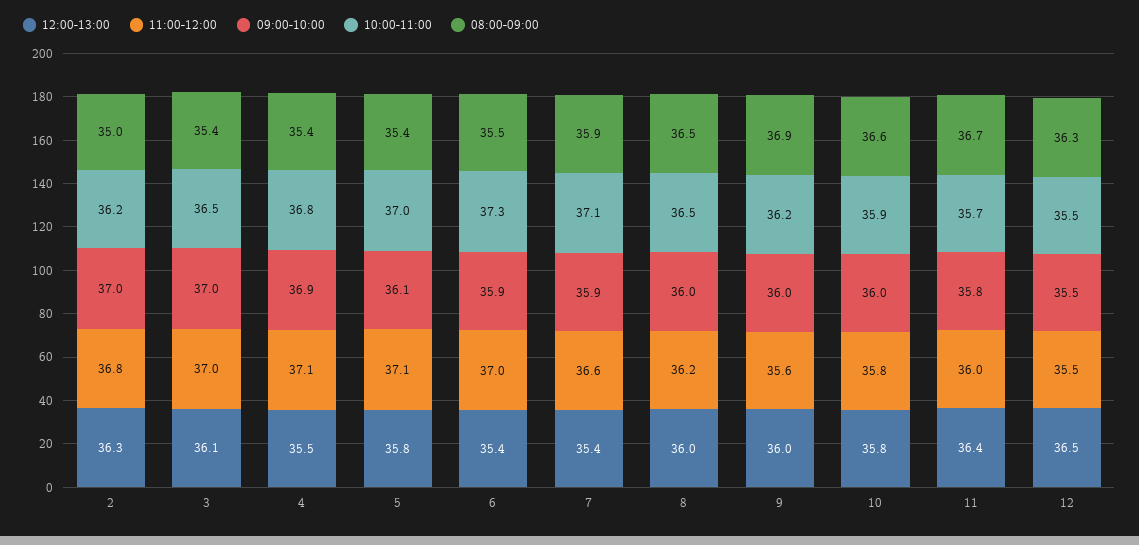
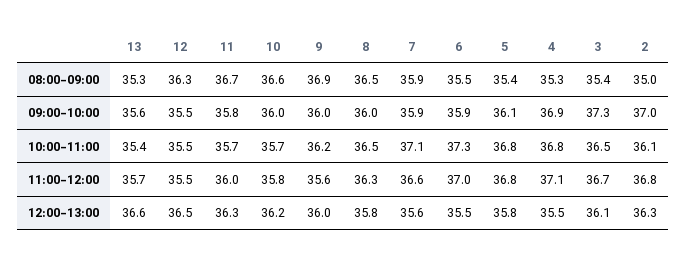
  {
    "12:00-13:00": {
      "2": 36.3,
      "3": 36.1,
      "4": 35.5,
      "5": 35.8,
-     "6": 35.4,
+     "6": 35.5,
-     "7": 35.4,
+     "7": 35.6,
-     "8": 36,
+     "8": 35.8,
      "9": 36,
-     "10": 35.8,
+     "10": 36.2,
-     "11": 36.4,
+     "11": 36.3,
-     "12": 36.5
+     "12": 36.5,
+     "13": 36.6
    },
    "11:00-12:00": {
      "2": 36.8,
-     "3": 37,
+     "3": 36.7,
      "4": 37.1,
-     "5": 37.1,
+     "5": 36.8,
      "6": 37,
      "7": 36.6,
-     "8": 36.2,
+     "8": 36.3,
      "9": 35.6,
      "10": 35.8,
      "11": 36,
-     "12": 35.5
+     "12": 35.5,
+     "13": 35.7
    },
    "09:00-10:00": {
      "2": 37,
-     "3": 37,
+     "3": 37.3,
      "4": 36.9,
      "5": 36.1,
      "6": 35.9,
      "7": 35.9,
      "8": 36,
      "9": 36,
      "10": 36,
      "11": 35.8,
-     "12": 35.5
+     "12": 35.5,
+     "13": 35.6
    },
    "10:00-11:00": {
-     "2": 36.2,
+     "2": 36.1,
      "3": 36.5,
      "4": 36.8,
-     "5": 37,
+     "5": 36.8,
      "6": 37.3,
      "7": 37.1,
      "8": 36.5,
      "9": 36.2,
-     "10": 35.9,
+     "10": 35.7,
      "11": 35.7,
-     "12": 35.5
+     "12": 35.5,
+     "13": 35.4
    },
    "08:00-09:00": {
      "2": 35,
      "3": 35.4,
-     "4": 35.4,
+     "4": 35.3,
      "5": 35.4,
      "6": 35.5,
      "7": 35.9,
      "8": 36.5,
      "9": 36.9,
      "10": 36.6,
      "11": 36.7,
-     "12": 36.3
+     "12": 36.3,
+     "13": 35.3
    }
  }

